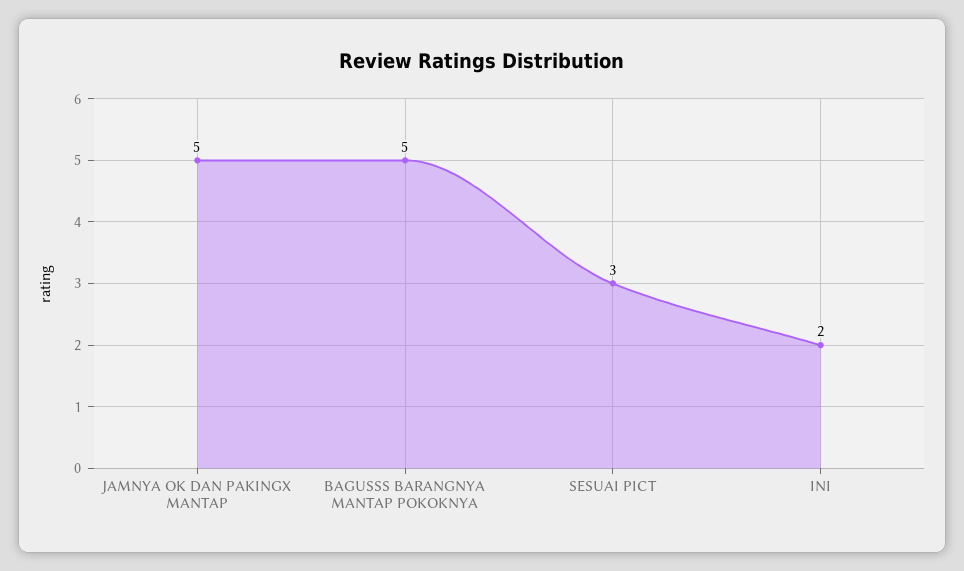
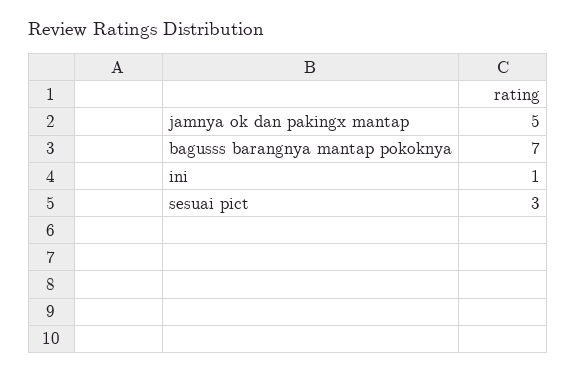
  {
    "JAMNYA OK DAN PAKINGX MANTAP": 5,
-   "BAGUSSS BARANGNYA MANTAP POKOKNYA": 5,
+   "BAGUSSS BARANGNYA MANTAP POKOKNYA": 7,
    "SESUAI PICT": 3,
-   "INI": 2
+   "INI": 1
  }

